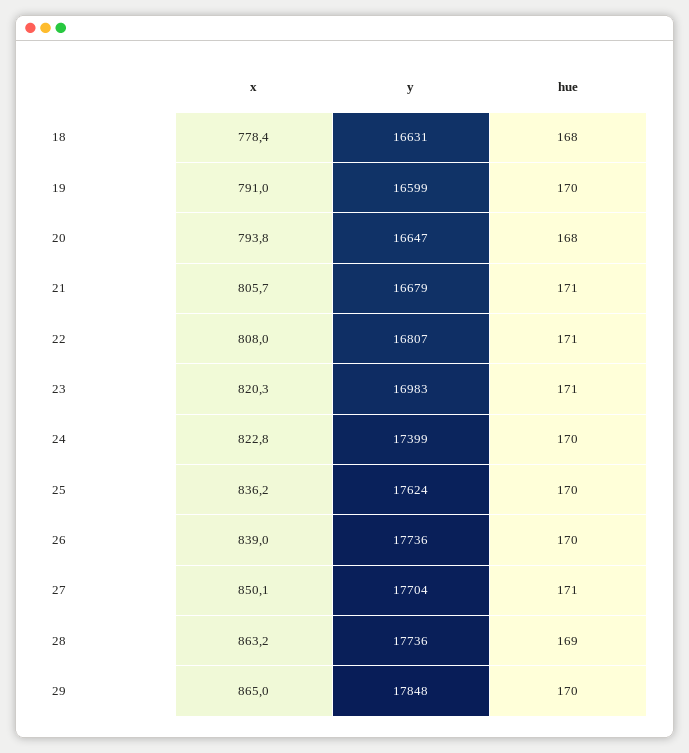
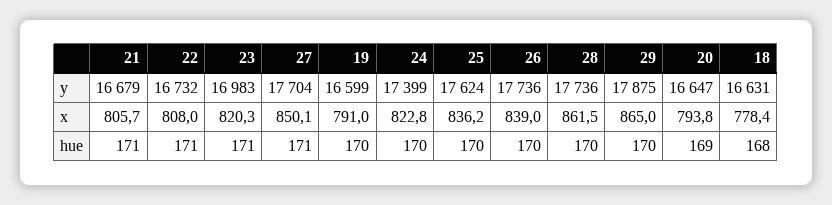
  {
    "x": {
      "18": 778.4,
      "19": 791,
      "20": 793.8,
      "21": 805.7,
      "22": 808,
      "23": 820.3,
      "24": 822.8,
      "25": 836.2,
      "26": 839,
      "27": 850.1,
-     "28": 863.2,
+     "28": 861.5,
      "29": 865
    },
    "y": {
      "18": 16631,
      "19": 16599,
      "20": 16647,
      "21": 16679,
-     "22": 16807,
+     "22": 16732,
      "23": 16983,
      "24": 17399,
      "25": 17624,
      "26": 17736,
      "27": 17704,
      "28": 17736,
-     "29": 17848
+     "29": 17875
    },
    "hue": {
      "18": 168,
      "19": 170,
-     "20": 168,
+     "20": 169,
      "21": 171,
      "22": 171,
      "23": 171,
      "24": 170,
      "25": 170,
      "26": 170,
      "27": 171,
-     "28": 169,
+     "28": 170,
      "29": 170
    }
  }

